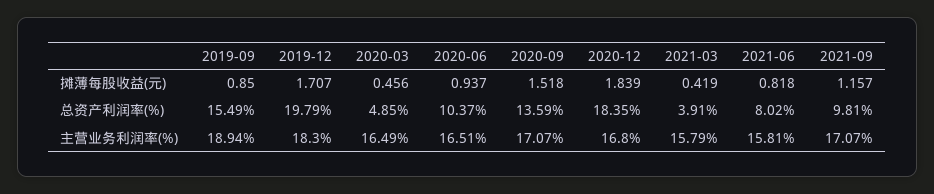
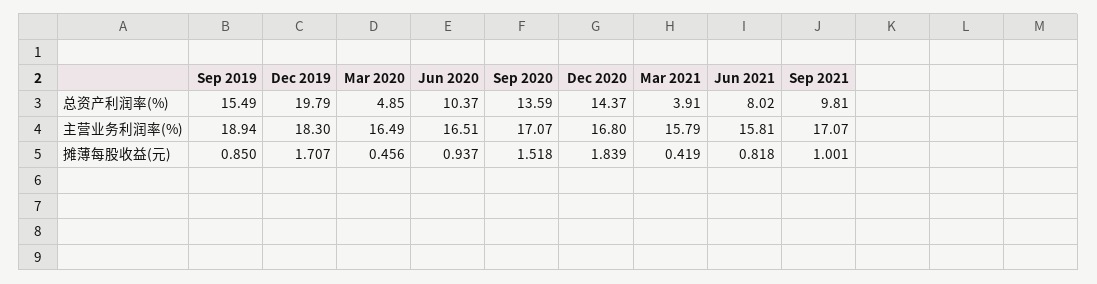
  {
    "2019-09": {
      "摊薄每股收益(元)": 0.85,
      "总资产利润率(%)": 15.49,
      "主营业务利润率(%)": 18.94
    },
    "2019-12": {
      "摊薄每股收益(元)": 1.707,
      "总资产利润率(%)": 19.79,
      "主营业务利润率(%)": 18.3
    },
    "2020-03": {
      "摊薄每股收益(元)": 0.456,
      "总资产利润率(%)": 4.85,
      "主营业务利润率(%)": 16.49
    },
    "2020-06": {
      "摊薄每股收益(元)": 0.937,
      "总资产利润率(%)": 10.37,
      "主营业务利润率(%)": 16.51
    },
    "2020-09": {
      "摊薄每股收益(元)": 1.518,
      "总资产利润率(%)": 13.59,
      "主营业务利润率(%)": 17.07
    },
    "2020-12": {
      "摊薄每股收益(元)": 1.839,
-     "总资产利润率(%)": 18.35,
+     "总资产利润率(%)": 14.37,
      "主营业务利润率(%)": 16.8
    },
    "2021-03": {
      "摊薄每股收益(元)": 0.419,
      "总资产利润率(%)": 3.91,
      "主营业务利润率(%)": 15.79
    },
    "2021-06": {
      "摊薄每股收益(元)": 0.818,
      "总资产利润率(%)": 8.02,
      "主营业务利润率(%)": 15.81
    },
    "2021-09": {
-     "摊薄每股收益(元)": 1.157,
+     "摊薄每股收益(元)": 1.001,
      "总资产利润率(%)": 9.81,
      "主营业务利润率(%)": 17.07
    }
  }

